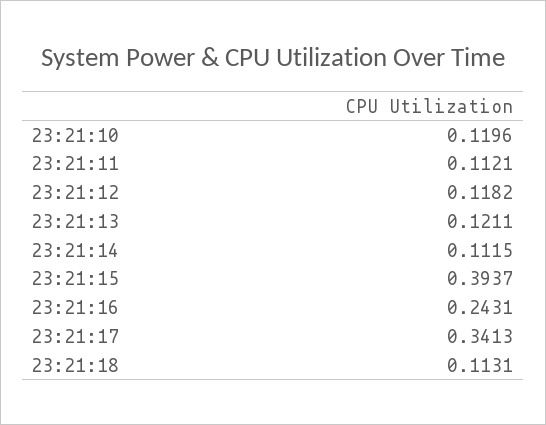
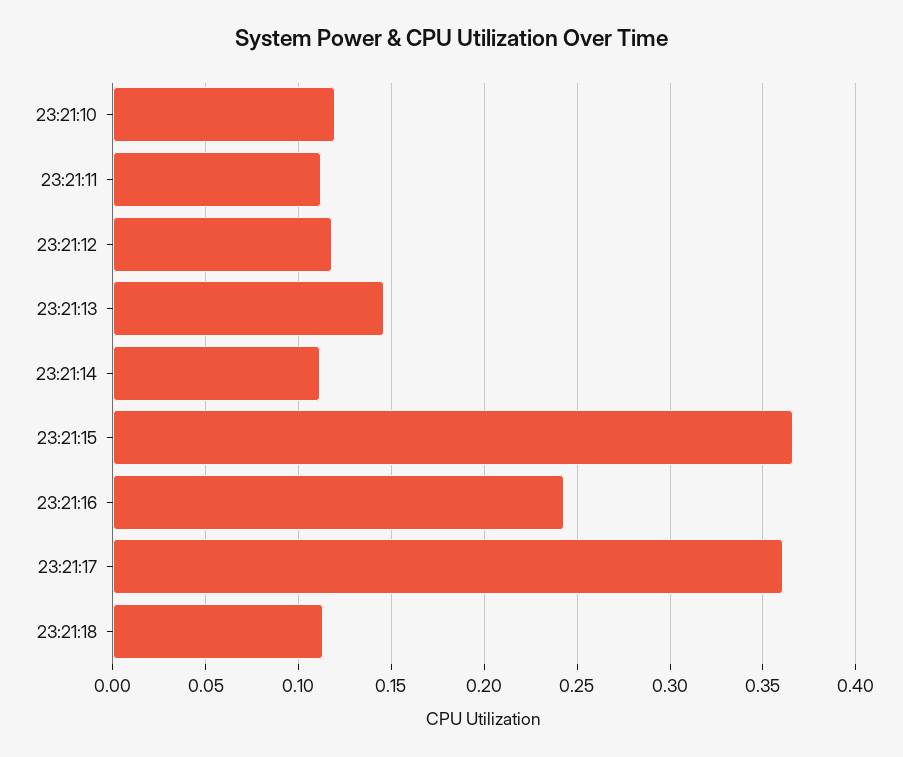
  {
    "23:21:10": 0.1196,
    "23:21:11": 0.1121,
    "23:21:12": 0.1182,
-   "23:21:13": 0.1211,
+   "23:21:13": 0.145,
    "23:21:14": 0.1115,
-   "23:21:15": 0.3937,
+   "23:21:15": 0.365,
    "23:21:16": 0.2431,
-   "23:21:17": 0.3413,
+   "23:21:17": 0.36,
    "23:21:18": 0.1131
  }

